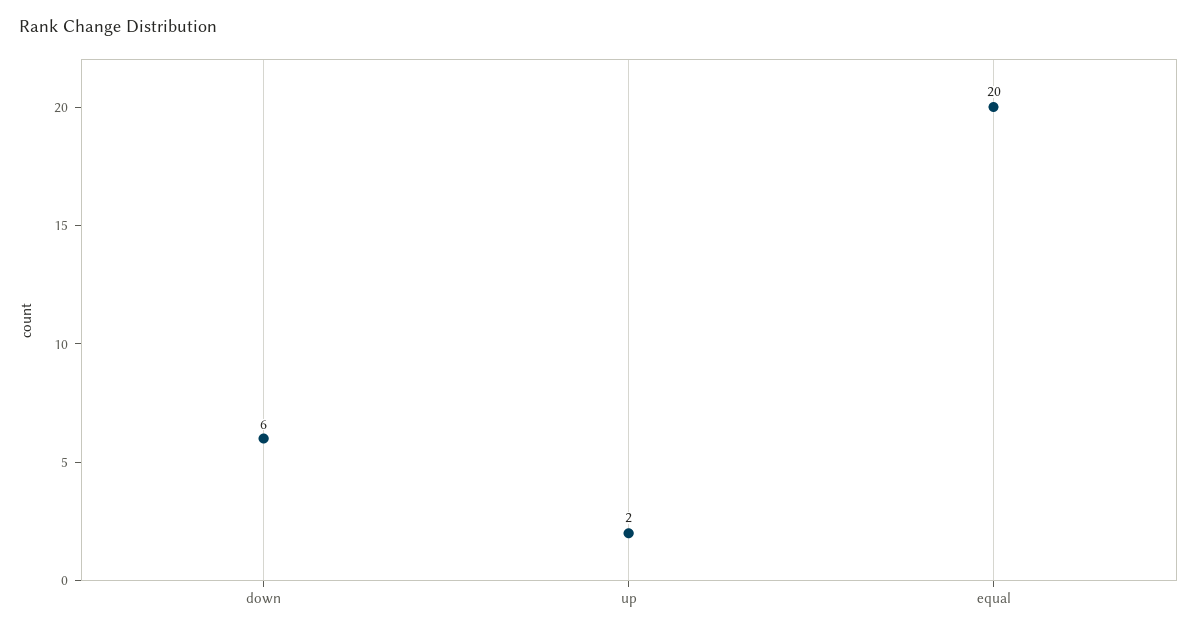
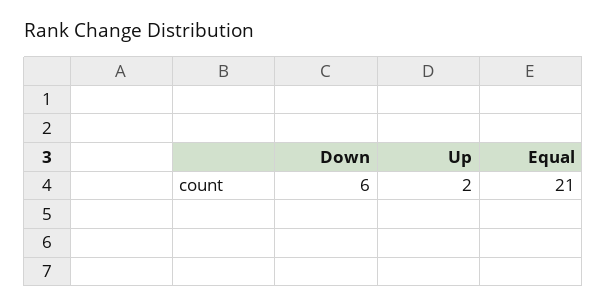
  {
    "down": 6,
    "up": 2,
-   "equal": 20
+   "equal": 21
  }

